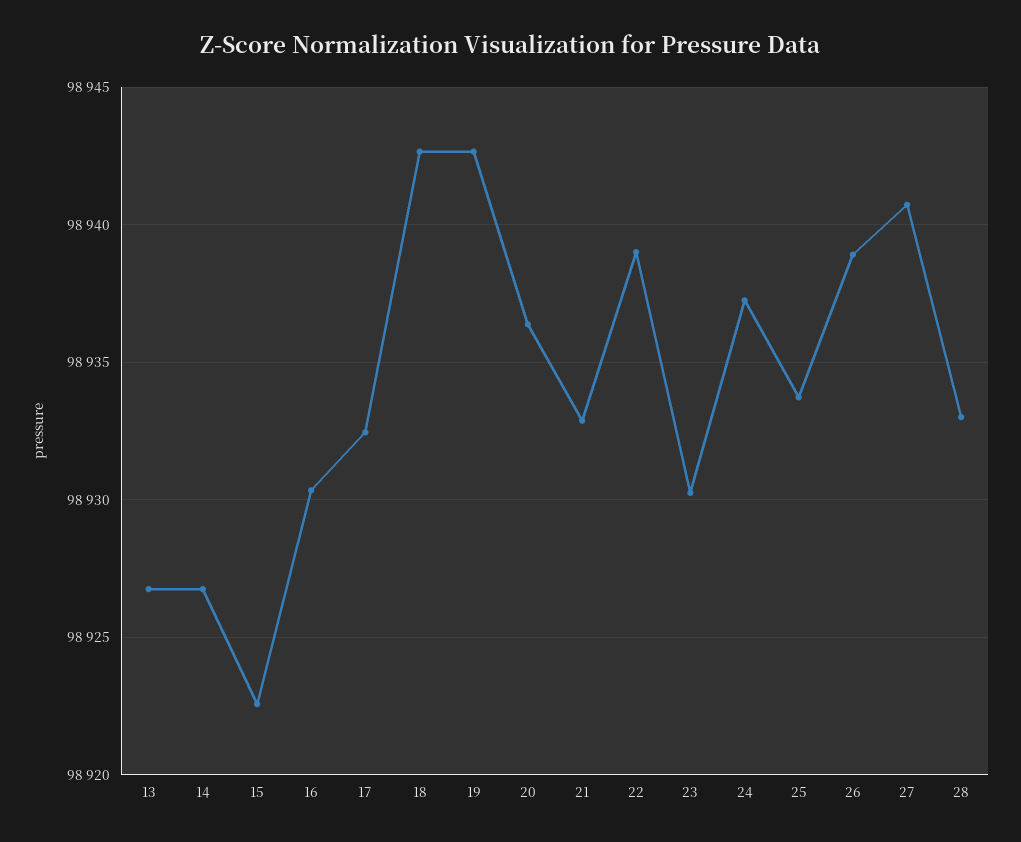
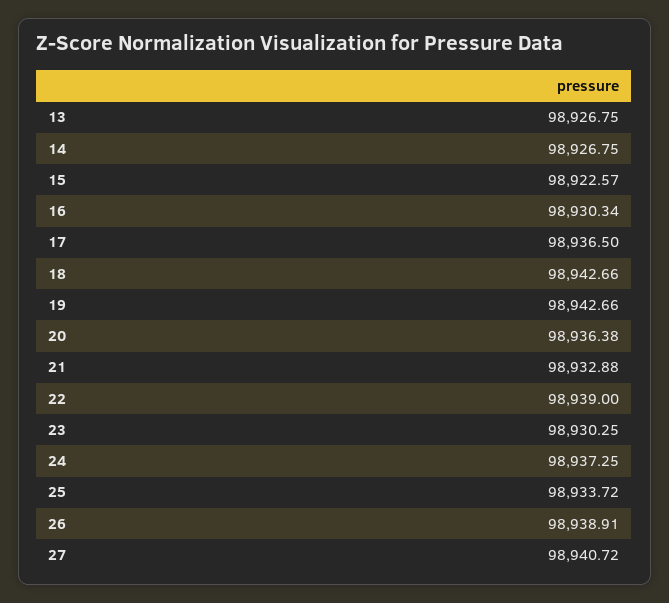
  {
    "13": 98926.75,
    "14": 98926.75,
    "15": 98922.57,
    "16": 98930.34,
-   "17": 98932.5,
+   "17": 98936.5,
    "18": 98942.66,
    "19": 98942.66,
    "20": 98936.38,
    "21": 98932.88,
    "22": 98939,
    "23": 98930.25,
    "24": 98937.25,
    "25": 98933.72,
    "26": 98938.91,
-   "27": 98940.72,
+   "27": 98940.72
-   "28": 98933
  }

